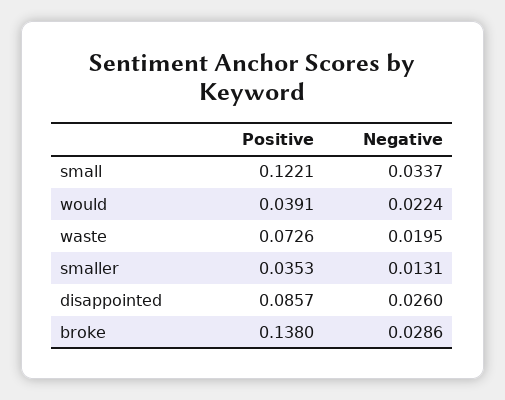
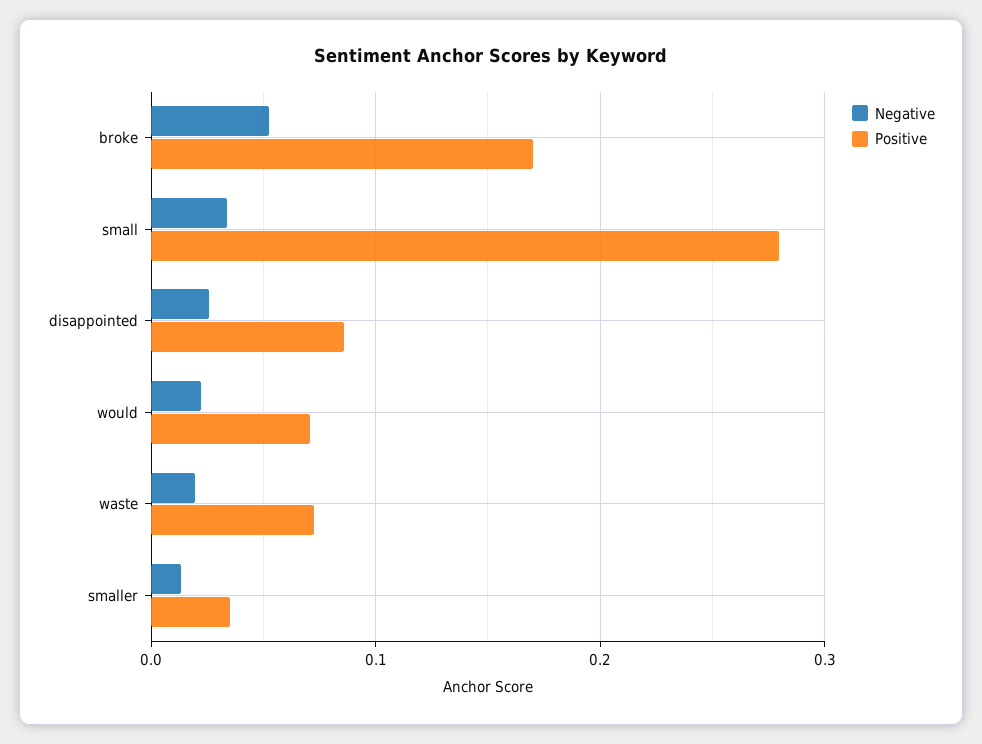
  {
    "Positive": {
-     "small": 0.1221,
+     "small": 0.28,
-     "would": 0.0391,
+     "would": 0.07,
      "waste": 0.0726,
      "smaller": 0.0353,
      "disappointed": 0.0857,
-     "broke": 0.138
+     "broke": 0.17
    },
    "Negative": {
      "small": 0.0337,
      "would": 0.0224,
      "waste": 0.0195,
      "smaller": 0.0131,
      "disappointed": 0.026,
-     "broke": 0.0286
+     "broke": 0.05
    }
  }

